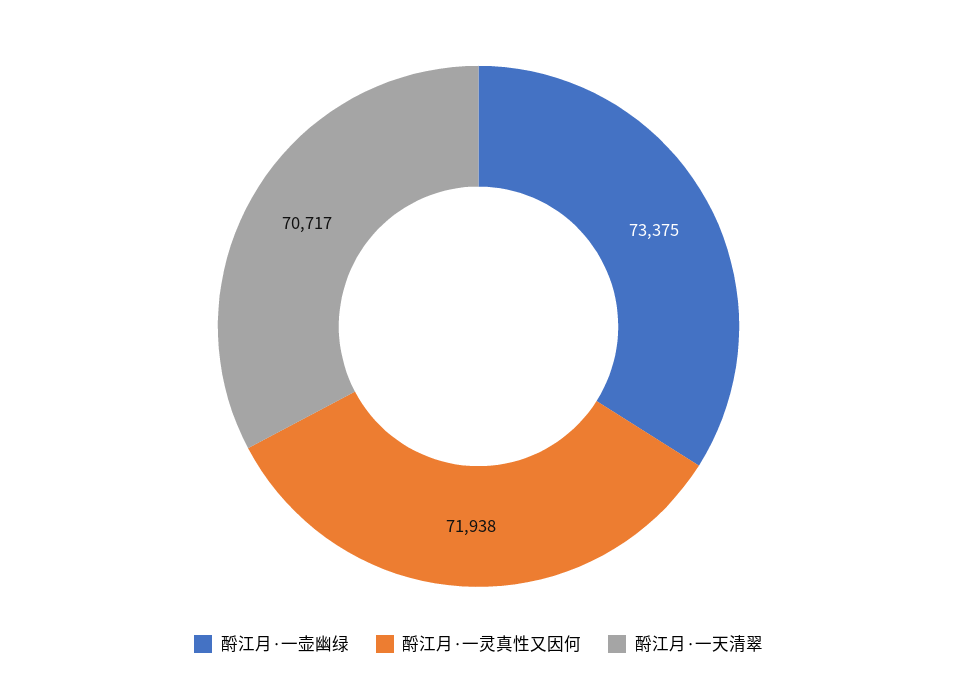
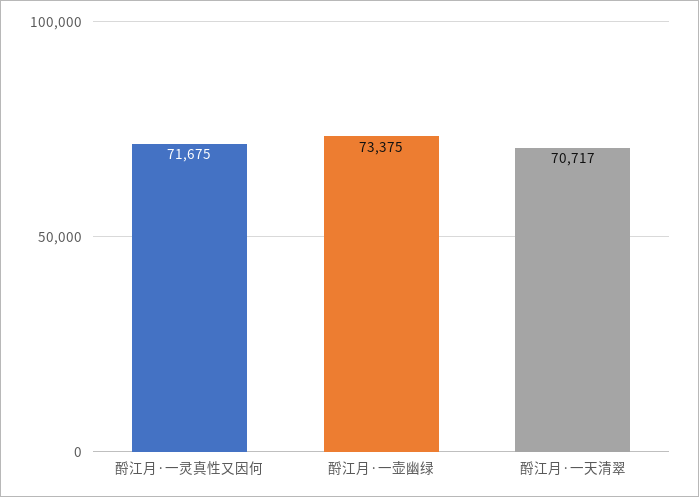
  {
    "酹江月·一壶幽绿": 73375,
-   "酹江月·一灵真性又因何": 71938,
+   "酹江月·一灵真性又因何": 71675,
    "酹江月·一天清翠": 70717
  }

